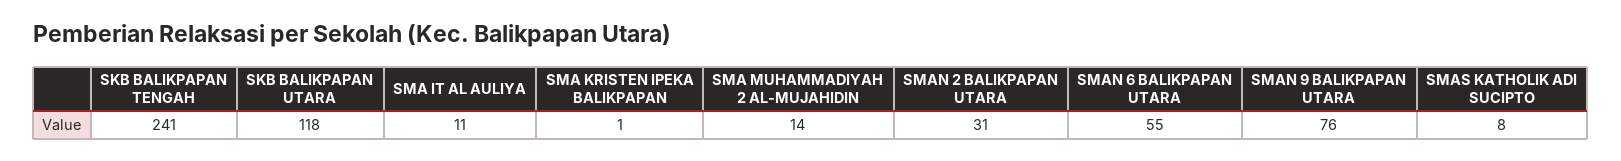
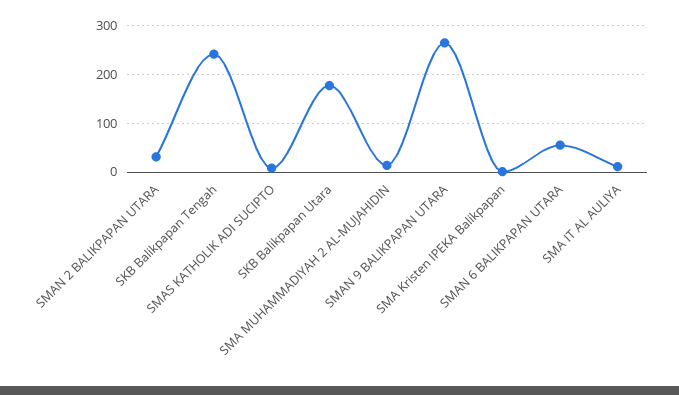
  {
    "SKB BALIKPAPAN TENGAH": 241,
-   "SKB BALIKPAPAN UTARA": 118,
+   "SKB BALIKPAPAN UTARA": 180,
    "SMA IT AL AULIYA": 11,
    "SMA KRISTEN IPEKA BALIKPAPAN": 1,
    "SMA MUHAMMADIYAH 2 AL-MUJAHIDIN": 14,
    "SMAN 2 BALIKPAPAN UTARA": 31,
    "SMAN 6 BALIKPAPAN UTARA": 55,
-   "SMAN 9 BALIKPAPAN UTARA": 76,
+   "SMAN 9 BALIKPAPAN UTARA": 260,
    "SMAS KATHOLIK ADI SUCIPTO": 8
  }

